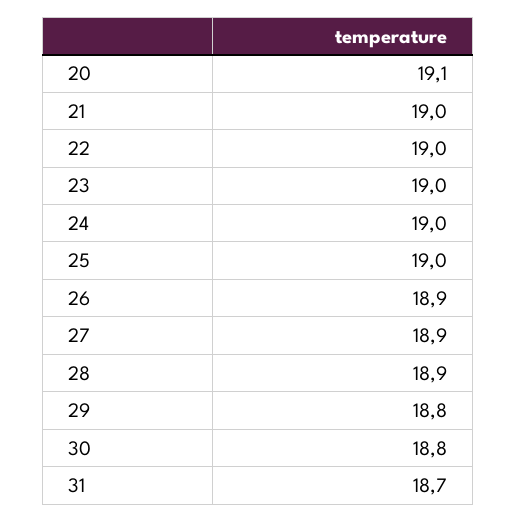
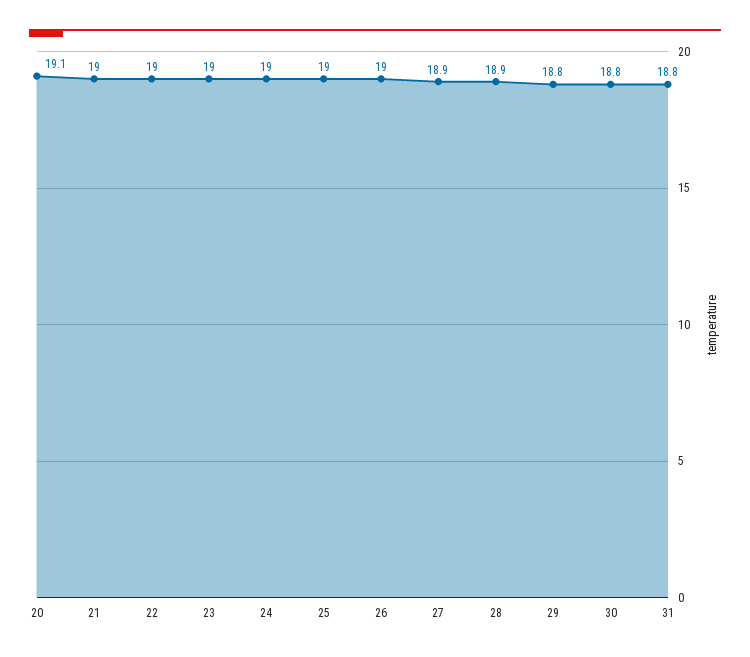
  {
    "20": 19.1,
    "21": 19,
    "22": 19,
    "23": 19,
    "24": 19,
    "25": 19,
-   "26": 18.9,
+   "26": 19,
    "27": 18.9,
    "28": 18.9,
    "29": 18.8,
    "30": 18.8,
-   "31": 18.7
+   "31": 18.8
  }

